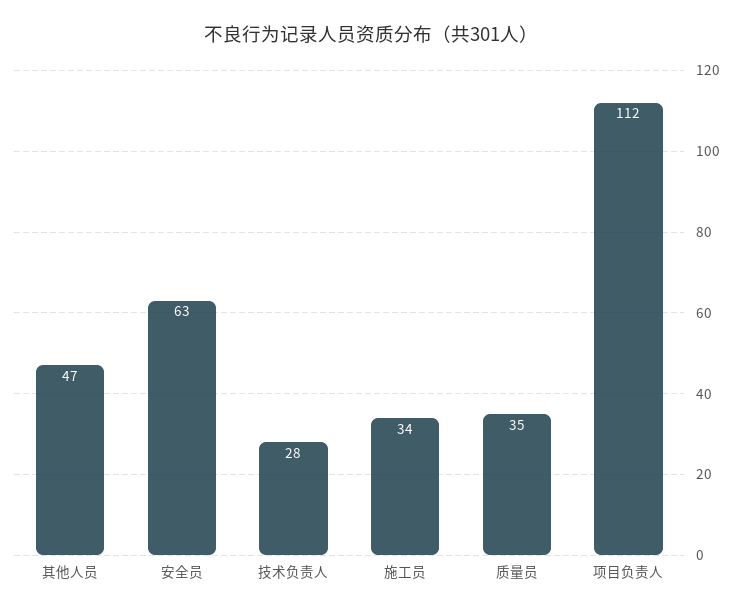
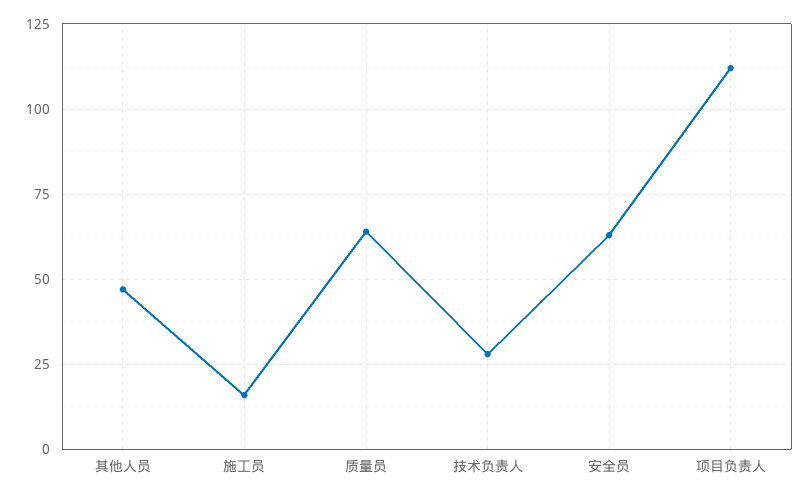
  {
    "其他人员": 47,
    "安全员": 63,
    "技术负责人": 28,
-   "施工员": 34,
+   "施工员": 15,
-   "质量员": 35,
+   "质量员": 65,
    "项目负责人": 112
  }

